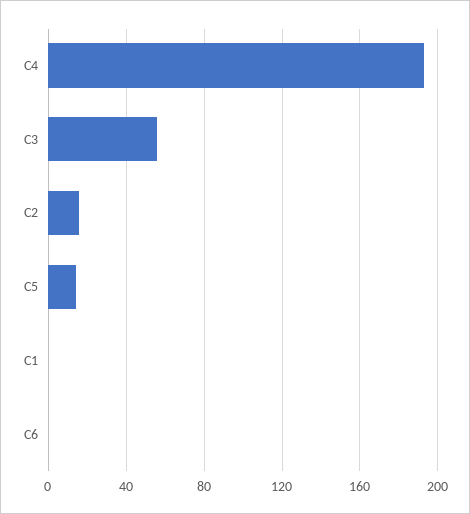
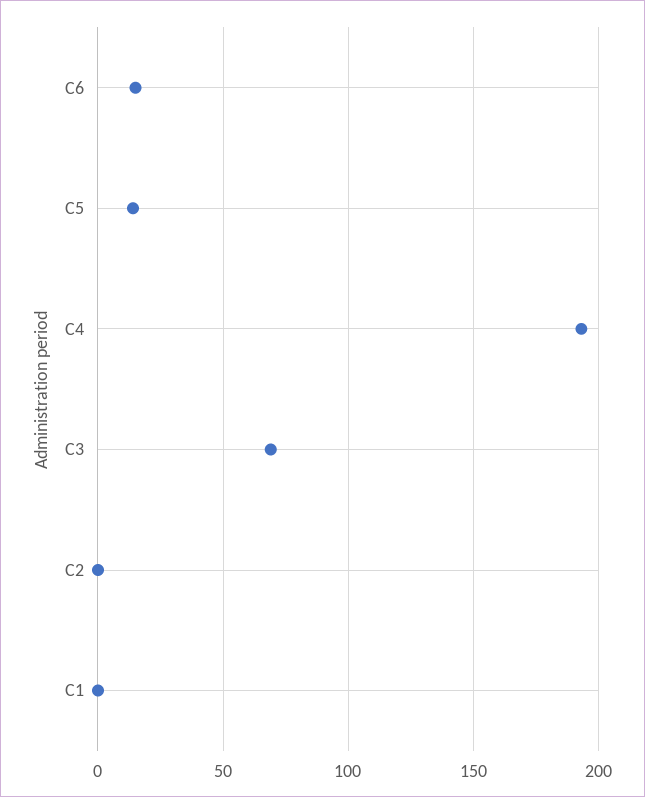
  {
    "C4": 195,
-   "C3": 55,
+   "C3": 70,
-   "C2": 15,
+   "C2": 0,
    "C5": 15,
    "C1": 0,
-   "C6": 0
+   "C6": 15
  }

